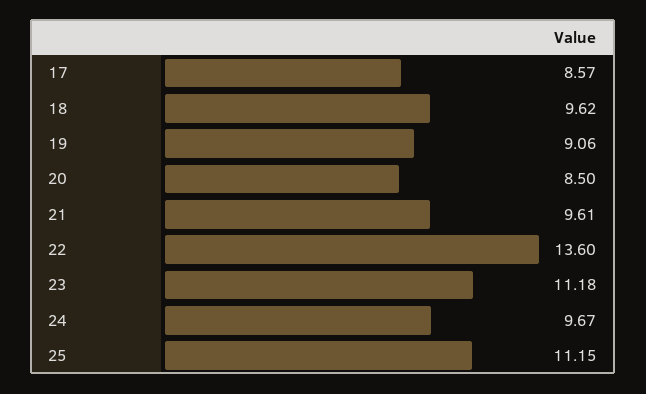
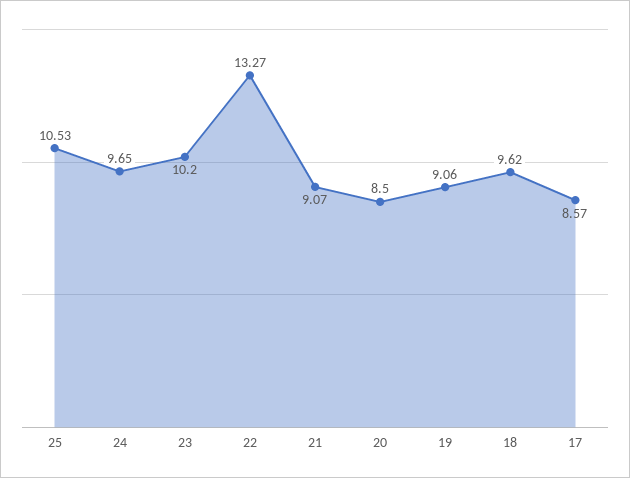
  {
    "17": 8.57,
    "18": 9.62,
    "19": 9.06,
    "20": 8.5,
-   "21": 9.61,
+   "21": 9.07,
-   "22": 13.6,
+   "22": 13.27,
-   "23": 11.18,
+   "23": 10.2,
-   "24": 9.67,
+   "24": 9.65,
-   "25": 11.15
+   "25": 10.53
  }

